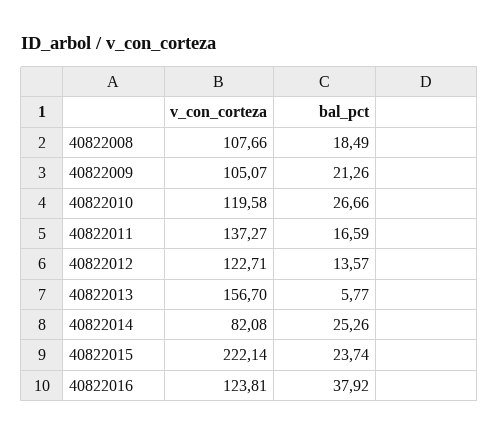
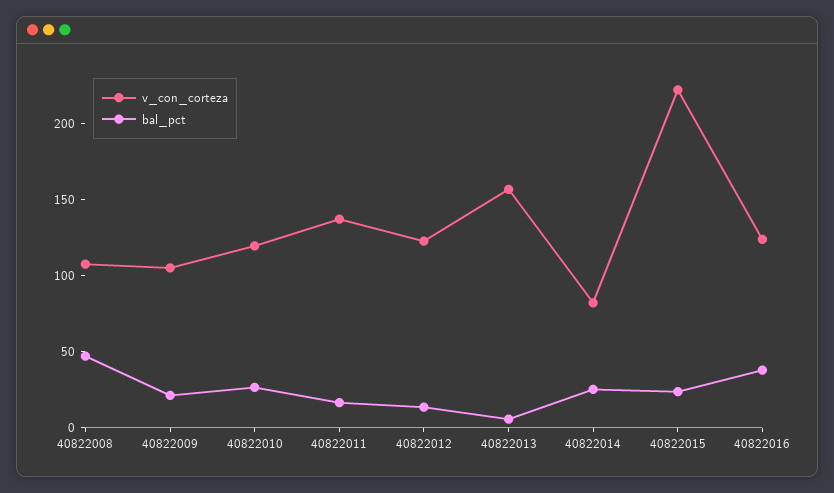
  {
    "v_con_corteza": {
      "40822008": 107.66,
      "40822009": 105.07,
      "40822010": 119.58,
      "40822011": 137.27,
      "40822012": 122.71,
      "40822013": 156.7,
      "40822014": 82.08,
      "40822015": 222.14,
      "40822016": 123.81
    },
    "bal_pct": {
-     "40822008": 18.49,
+     "40822008": 50,
      "40822009": 21.26,
      "40822010": 26.66,
      "40822011": 16.59,
      "40822012": 13.57,
      "40822013": 5.77,
      "40822014": 25.26,
      "40822015": 23.74,
      "40822016": 37.92
    }
  }

